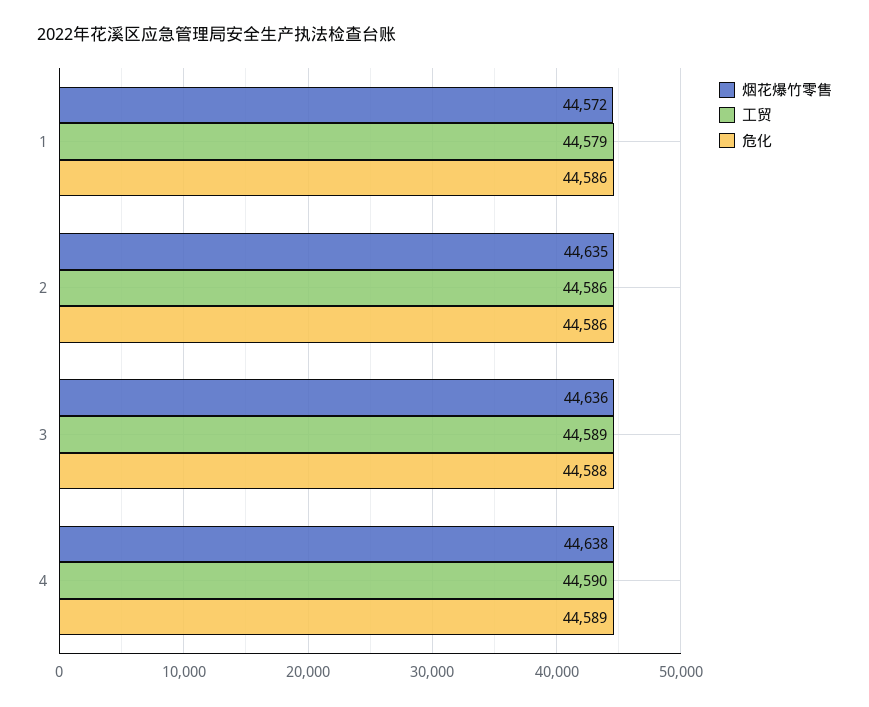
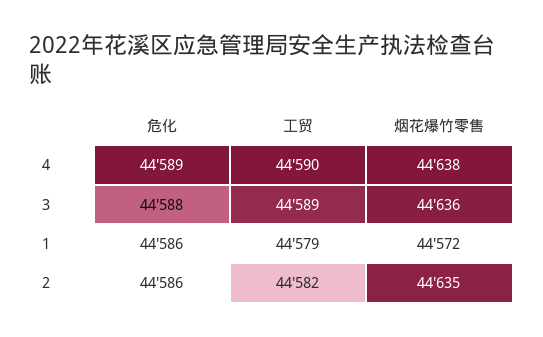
  {
    "烟花爆竹零售": {
      "1": 44572,
      "2": 44635,
      "3": 44636,
      "4": 44638
    },
    "工贸": {
      "1": 44579,
-     "2": 44586,
+     "2": 44582,
      "3": 44589,
      "4": 44590
    },
    "危化": {
      "1": 44586,
      "2": 44586,
      "3": 44588,
      "4": 44589
    }
  }

